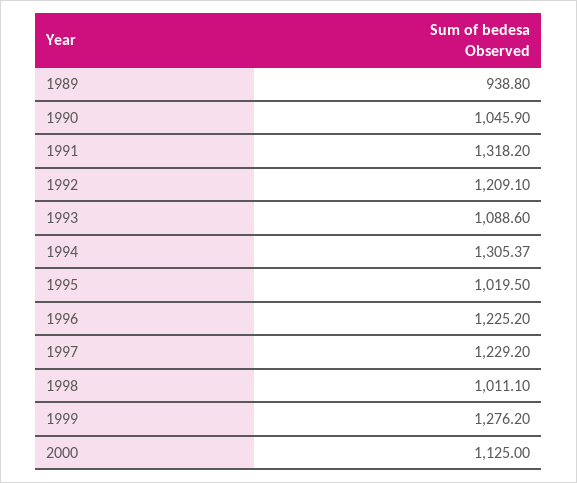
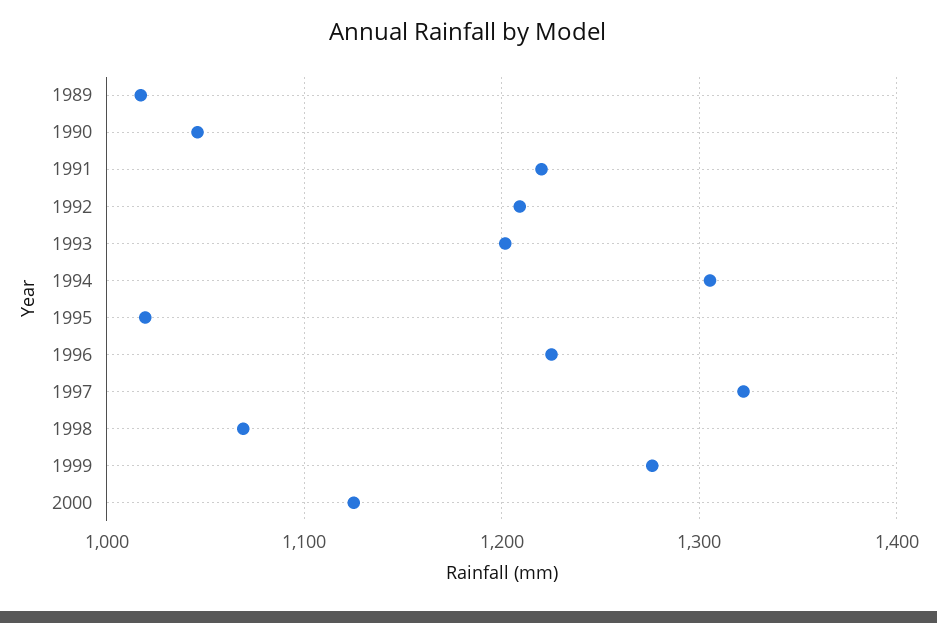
  {
-   "1989": 938.8,
+   "1989": 1020,
    "1990": 1045.9,
-   "1991": 1318.2,
+   "1991": 1220,
    "1992": 1209.1,
-   "1993": 1088.6,
+   "1993": 1200,
    "1994": 1305.37,
    "1995": 1019.5,
    "1996": 1225.2,
-   "1997": 1229.2,
+   "1997": 1320,
-   "1998": 1011.1,
+   "1998": 1070,
    "1999": 1276.2,
    "2000": 1125
  }

